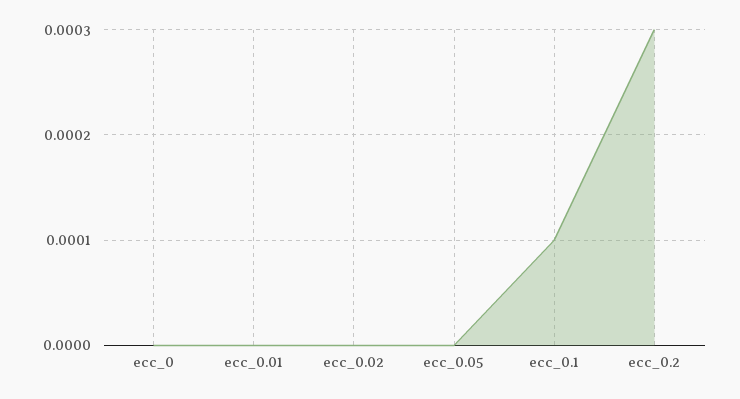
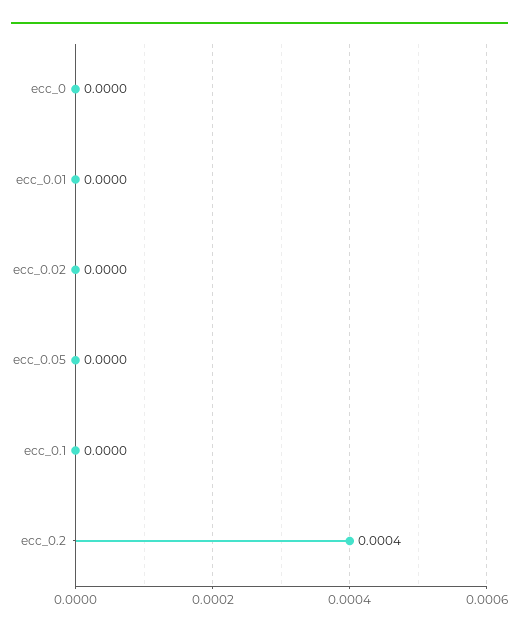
  {
    "ecc_0": 0,
    "ecc_0.01": 0,
    "ecc_0.02": 0,
    "ecc_0.05": 0,
-   "ecc_0.1": 0.0001,
+   "ecc_0.1": 0,
-   "ecc_0.2": 0.0003
+   "ecc_0.2": 0.0004
  }

